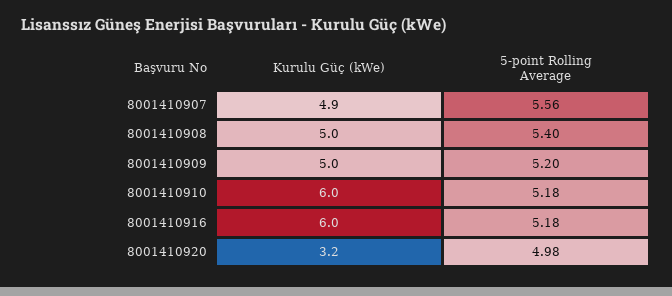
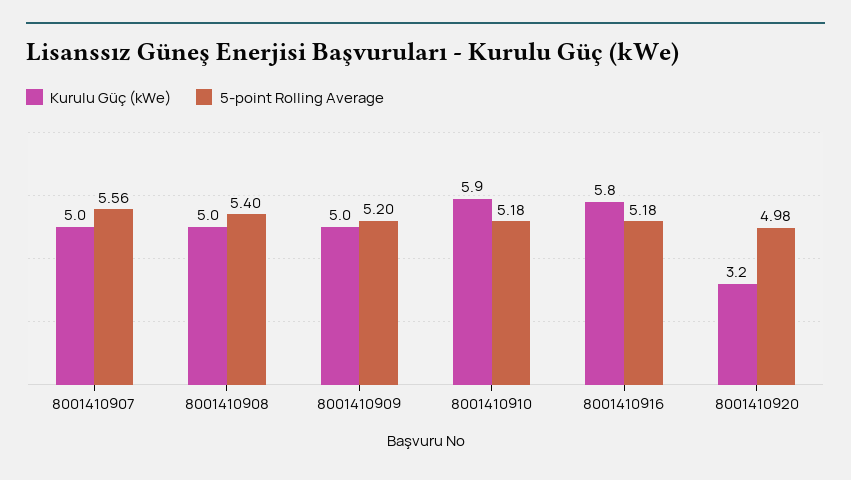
  {
    "Kurulu Güç (kWe)": {
-     "8001410907": 4.9,
+     "8001410907": 5,
      "8001410908": 5,
      "8001410909": 5,
-     "8001410910": 6,
+     "8001410910": 5.9,
-     "8001410916": 6,
+     "8001410916": 5.8,
      "8001410920": 3.2
    },
    "5-point Rolling Average": {
      "8001410907": 5.56,
      "8001410908": 5.4,
      "8001410909": 5.2,
      "8001410910": 5.18,
      "8001410916": 5.18,
      "8001410920": 4.98
    }
  }

